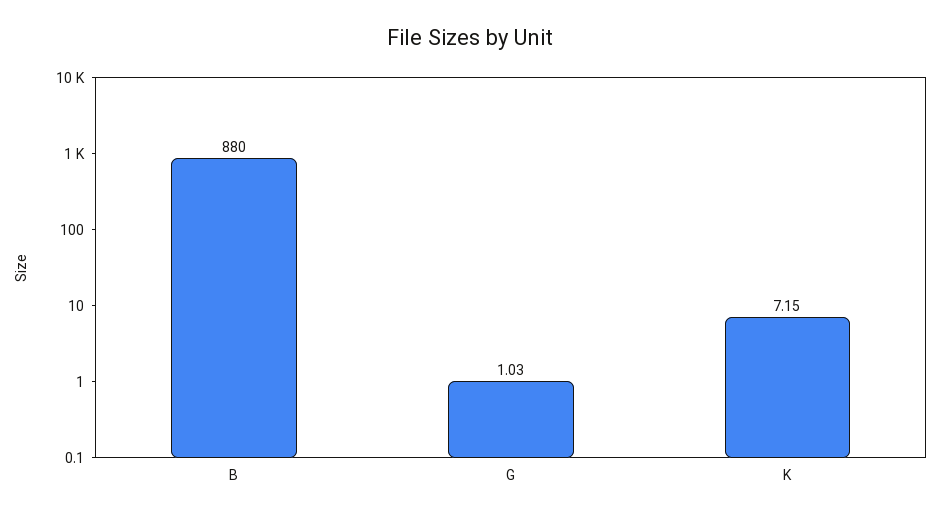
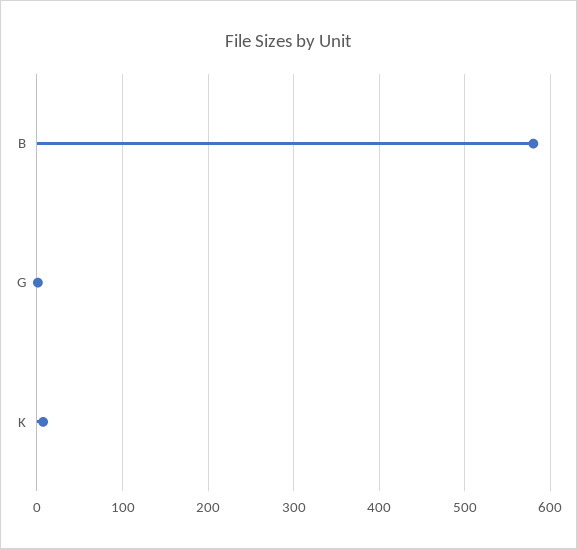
  {
-   "B": 880,
+   "B": 580,
    "G": 1.03,
    "K": 7.15
  }

